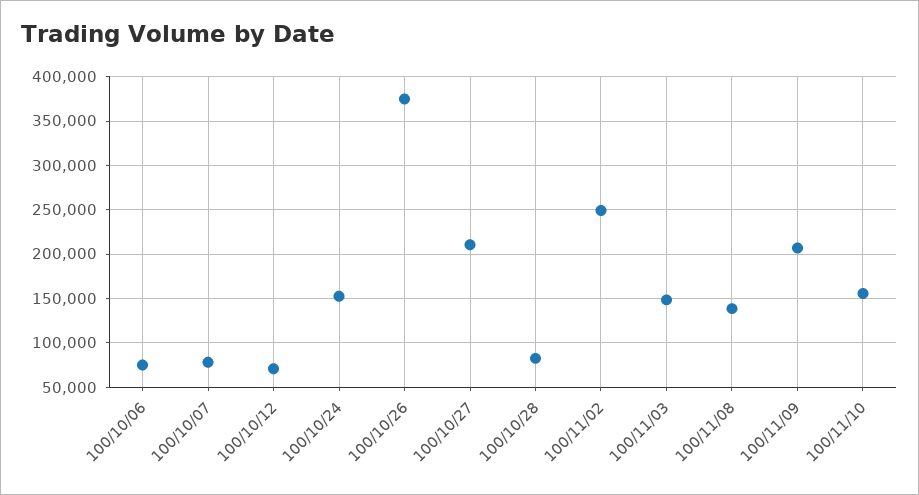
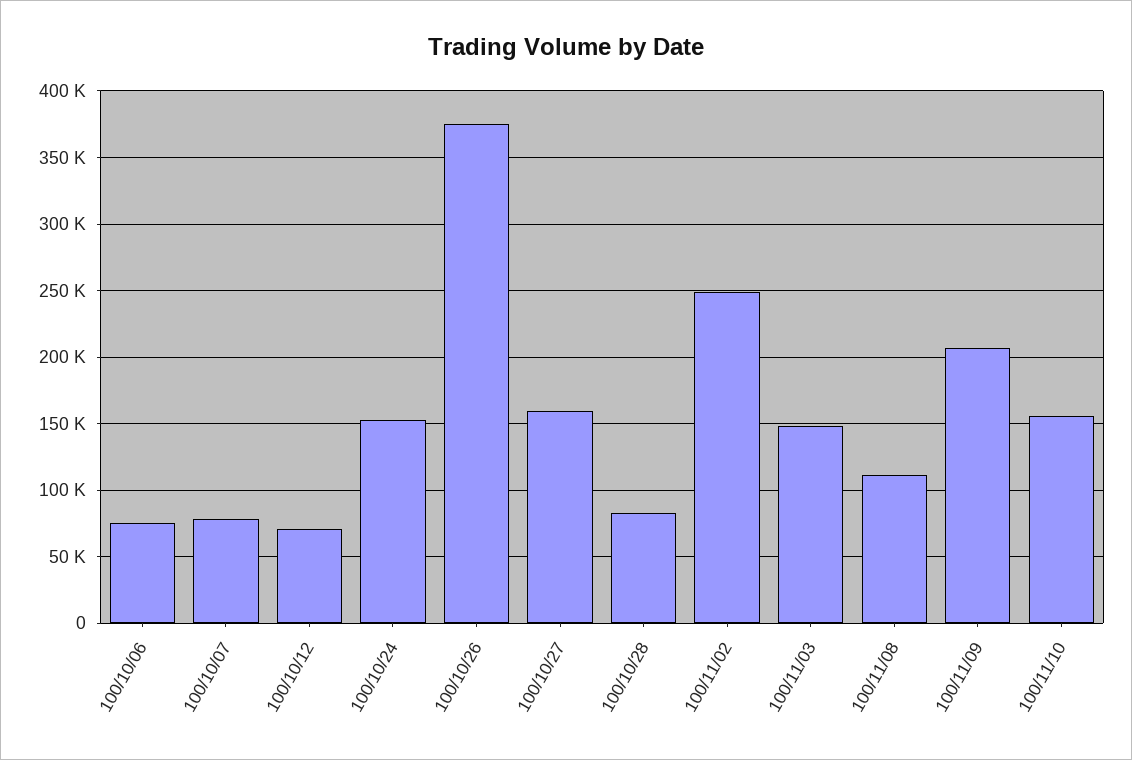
  {
    "100/10/06": 75000,
    "100/10/07": 80000,
    "100/10/12": 70000,
    "100/10/24": 150000,
    "100/10/26": 375000,
-   "100/10/27": 210000,
+   "100/10/27": 160000,
    "100/10/28": 85000,
    "100/11/02": 250000,
    "100/11/03": 150000,
-   "100/11/08": 140000,
+   "100/11/08": 110000,
    "100/11/09": 205000,
    "100/11/10": 155000
  }

